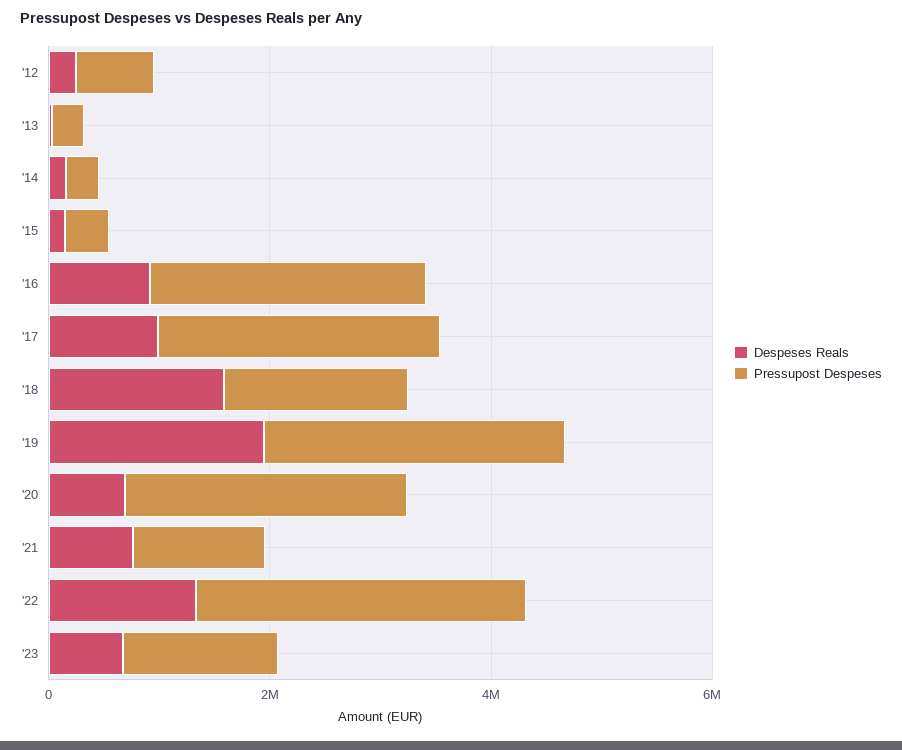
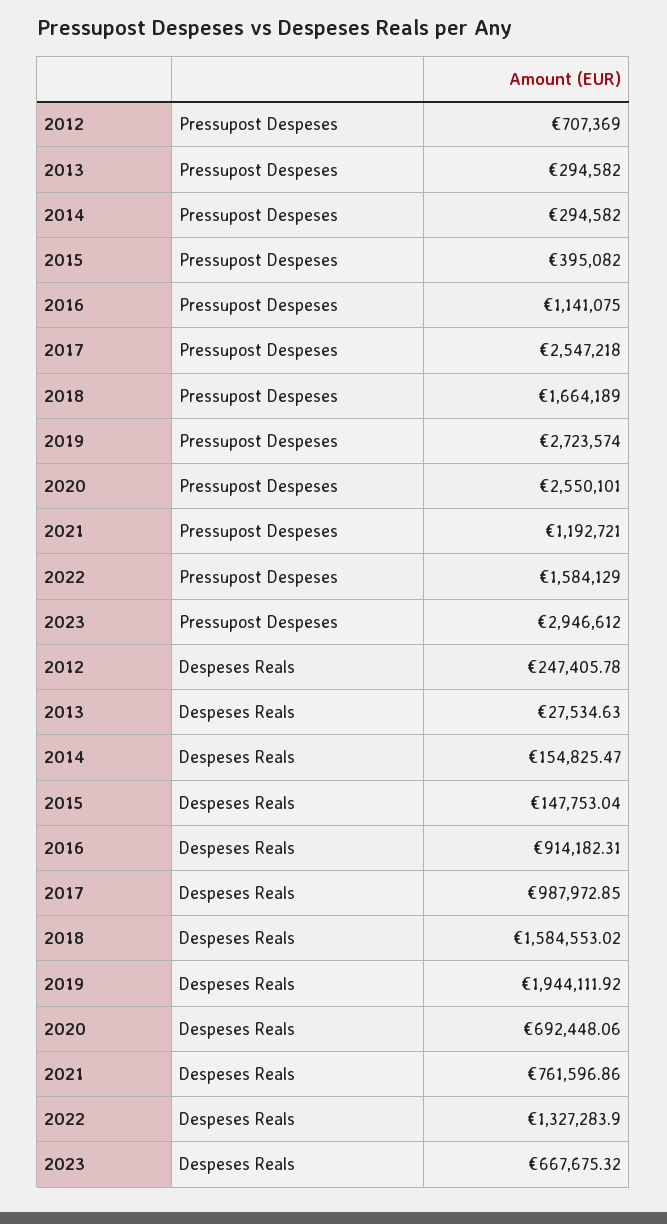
  {
    "Despeses Reals": {
      "'12": 247405.78,
      "'13": 27534.63,
      "'14": 154825.47,
      "'15": 147753.04,
      "'16": 914182.31,
      "'17": 987972.85,
      "'18": 1584553.02,
      "'19": 1944111.92,
      "'20": 692448.06,
      "'21": 761596.86,
      "'22": 1327283.9,
      "'23": 667675.32
    },
    "Pressupost Despeses": {
      "'12": 707369,
      "'13": 294582,
      "'14": 294582,
      "'15": 395082,
-     "'16": 2500000,
+     "'16": 1141075,
      "'17": 2547218,
      "'18": 1664189,
      "'19": 2723574,
      "'20": 2550101,
      "'21": 1192721,
-     "'22": 3000000,
+     "'22": 1584129,
-     "'23": 1500000
+     "'23": 2946612
    }
  }

